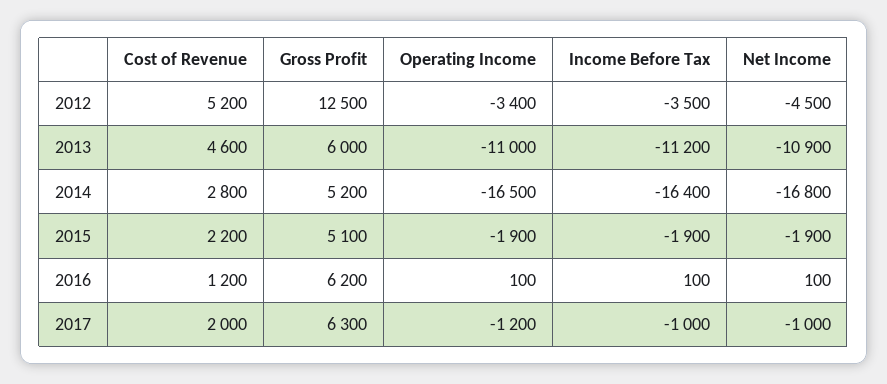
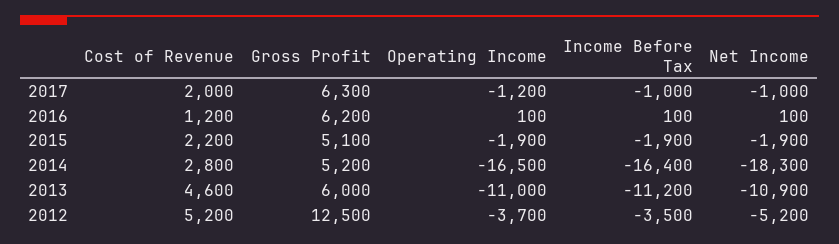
  {
    "Cost of Revenue": {
      "2012": 5200,
      "2013": 4600,
      "2014": 2800,
      "2015": 2200,
      "2016": 1200,
      "2017": 2000
    },
    "Gross Profit": {
      "2012": 12500,
      "2013": 6000,
      "2014": 5200,
      "2015": 5100,
      "2016": 6200,
      "2017": 6300
    },
    "Operating Income": {
-     "2012": -3400,
+     "2012": -3700,
      "2013": -11000,
      "2014": -16500,
      "2015": -1900,
      "2016": 100,
      "2017": -1200
    },
    "Income Before Tax": {
      "2012": -3500,
      "2013": -11200,
      "2014": -16400,
      "2015": -1900,
      "2016": 100,
      "2017": -1000
    },
    "Net Income": {
-     "2012": -4500,
+     "2012": -5200,
      "2013": -10900,
-     "2014": -16800,
+     "2014": -18300,
      "2015": -1900,
      "2016": 100,
      "2017": -1000
    }
  }

